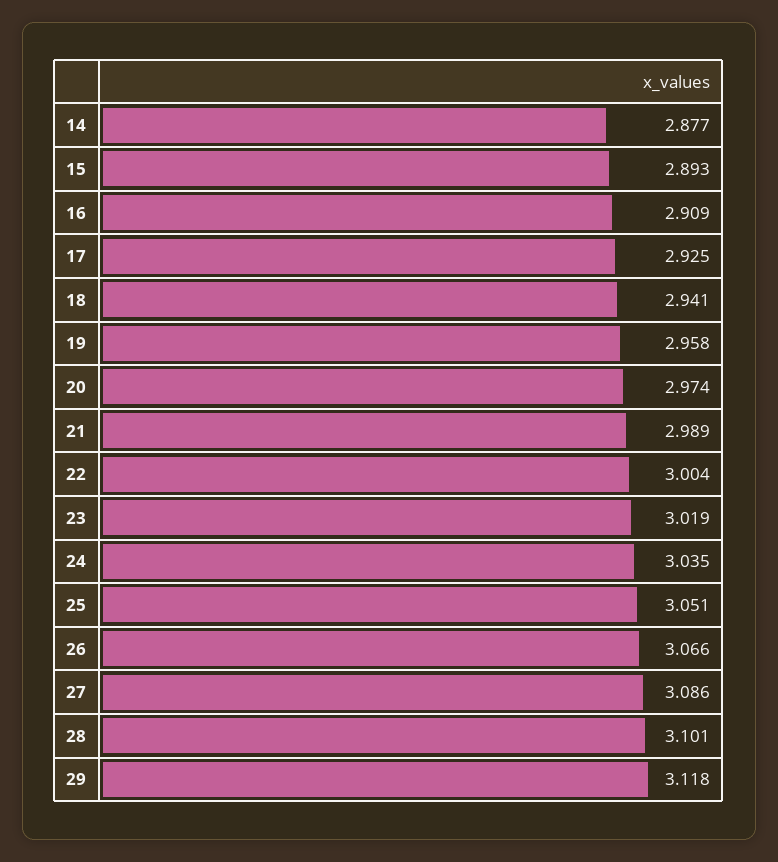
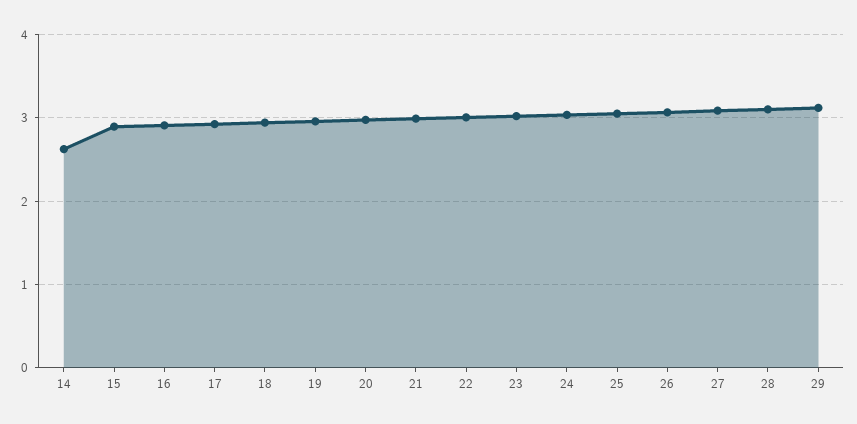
  {
-   "14": 2.877,
+   "14": 2.6,
    "15": 2.893,
    "16": 2.909,
    "17": 2.925,
    "18": 2.941,
    "19": 2.958,
    "20": 2.974,
    "21": 2.989,
    "22": 3.004,
    "23": 3.019,
    "24": 3.035,
    "25": 3.051,
    "26": 3.066,
    "27": 3.086,
    "28": 3.101,
    "29": 3.118
  }

